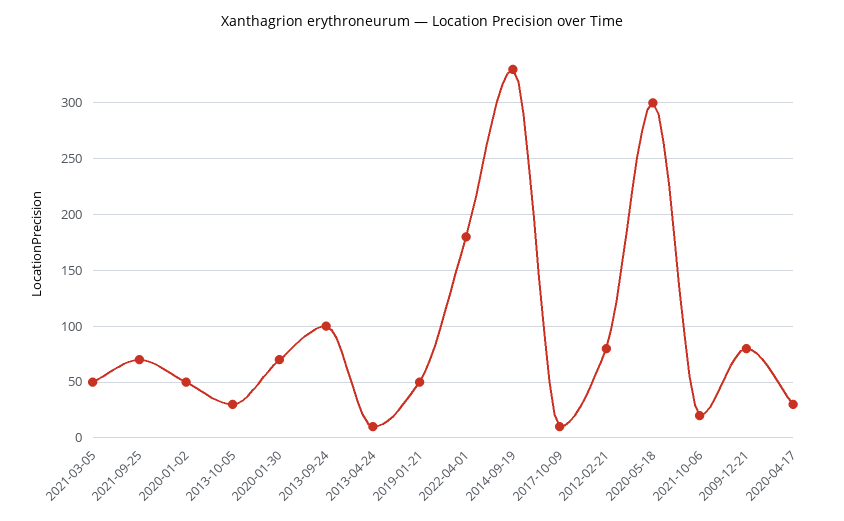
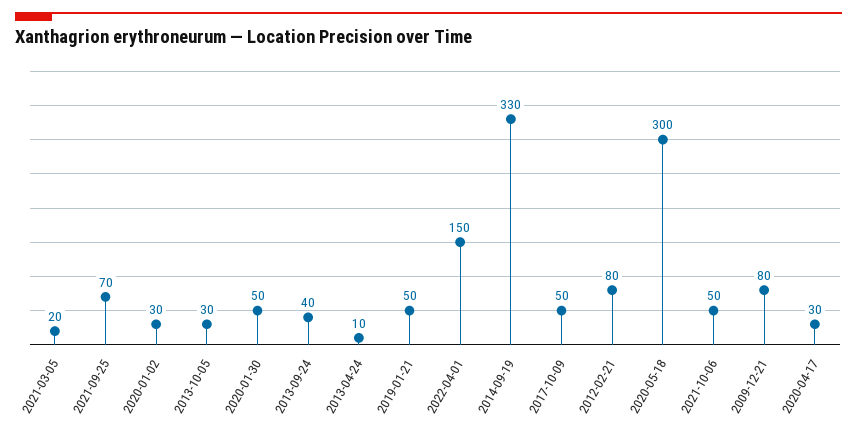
  {
-   "2021-03-05": 50,
+   "2021-03-05": 20,
    "2021-09-25": 70,
-   "2020-01-02": 50,
+   "2020-01-02": 30,
    "2013-10-05": 30,
-   "2020-01-30": 70,
+   "2020-01-30": 50,
-   "2013-09-24": 100,
+   "2013-09-24": 40,
    "2013-04-24": 10,
    "2019-01-21": 50,
-   "2022-04-01": 180,
+   "2022-04-01": 150,
    "2014-09-19": 330,
-   "2017-10-09": 10,
+   "2017-10-09": 50,
    "2012-02-21": 80,
    "2020-05-18": 300,
-   "2021-10-06": 20,
+   "2021-10-06": 50,
    "2009-12-21": 80,
    "2020-04-17": 30
  }

